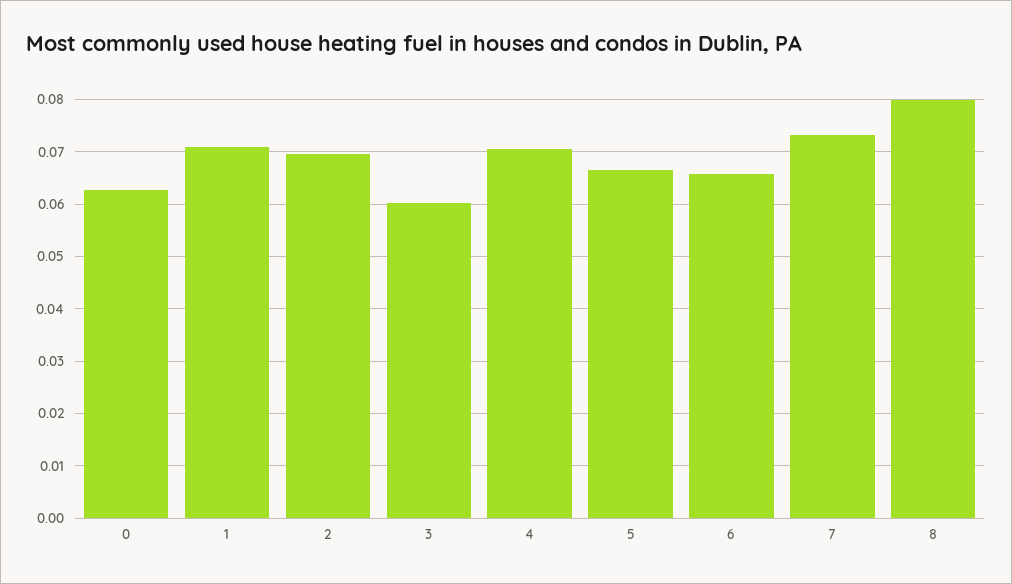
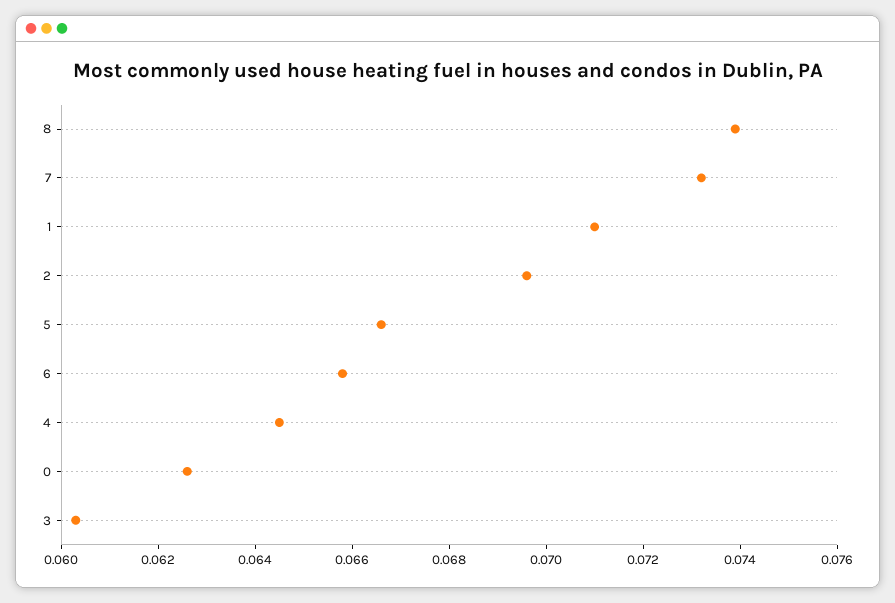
  {
    "0": 0.0625,
    "1": 0.071,
    "2": 0.0695,
    "3": 0.0605,
-   "4": 0.07,
+   "4": 0.0645,
    "5": 0.0665,
    "6": 0.066,
    "7": 0.073,
-   "8": 0.08
+   "8": 0.074
  }

